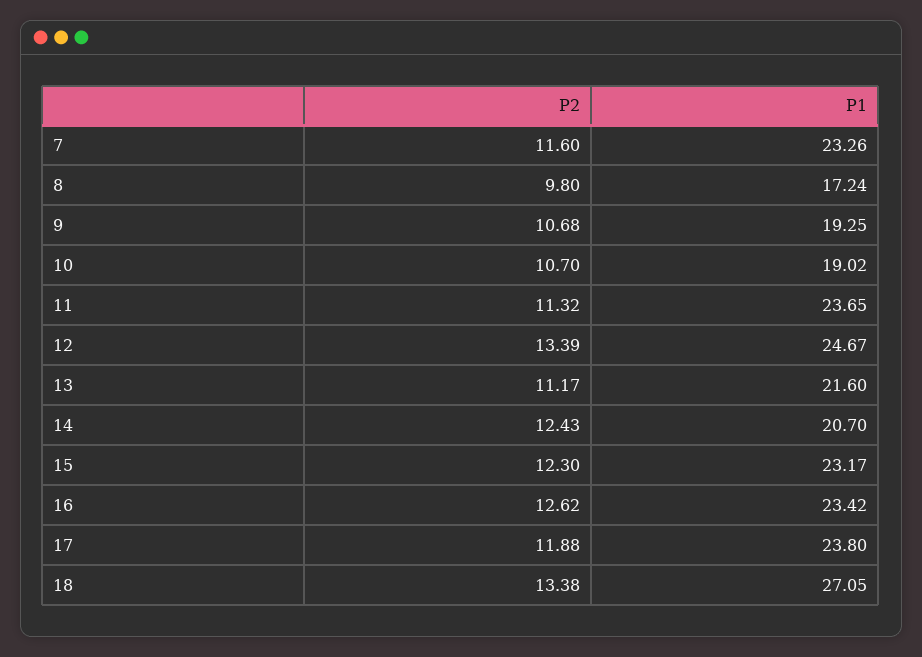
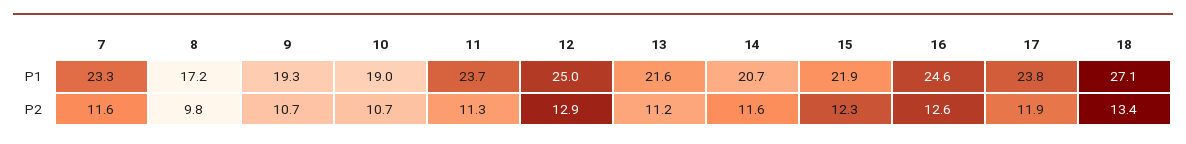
  {
    "P2": {
      "7": 11.6,
      "8": 9.8,
      "9": 10.68,
      "10": 10.7,
      "11": 11.32,
-     "12": 13.39,
+     "12": 12.9,
      "13": 11.17,
-     "14": 12.43,
+     "14": 11.6,
      "15": 12.3,
      "16": 12.62,
      "17": 11.88,
      "18": 13.38
    },
    "P1": {
      "7": 23.26,
      "8": 17.24,
      "9": 19.25,
      "10": 19.02,
      "11": 23.65,
-     "12": 24.67,
+     "12": 25,
      "13": 21.6,
      "14": 20.7,
-     "15": 23.17,
+     "15": 21.9,
-     "16": 23.42,
+     "16": 24.6,
      "17": 23.8,
      "18": 27.05
    }
  }

